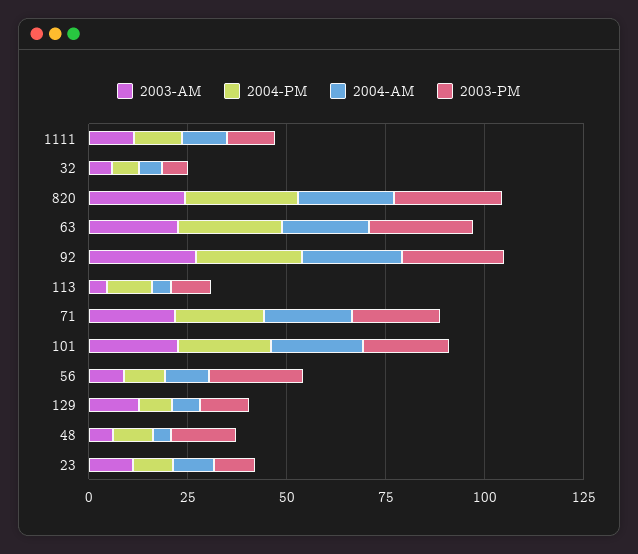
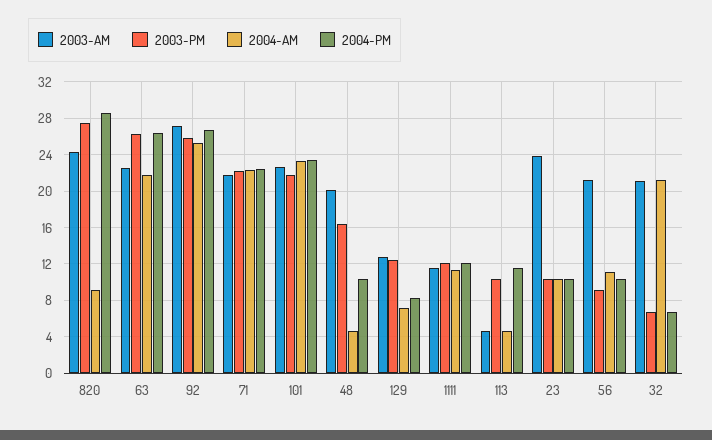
  {
    "2003-AM": {
      "1111": 12,
-     "32": 5,
+     "32": 21,
      "820": 24,
      "63": 23,
      "92": 27,
      "113": 5,
      "71": 22,
      "101": 23,
-     "56": 10,
+     "56": 21,
      "129": 13,
-     "48": 5,
+     "48": 20,
-     "23": 10
+     "23": 24
    },
    "2004-PM": {
      "1111": 12,
      "32": 7,
      "820": 29,
      "63": 26,
      "92": 27,
      "113": 12,
      "71": 22,
      "101": 23,
      "56": 10,
      "129": 8,
      "48": 10,
      "23": 10
    },
    "2004-AM": {
      "1111": 11,
-     "32": 5,
+     "32": 21,
-     "820": 25,
+     "820": 9,
      "63": 22,
      "92": 25,
      "113": 5,
      "71": 22,
      "101": 23,
      "56": 11,
      "129": 7,
      "48": 5,
      "23": 10
    },
    "2003-PM": {
      "1111": 12,
      "32": 7,
      "820": 28,
      "63": 26,
      "92": 26,
      "113": 10,
      "71": 22,
      "101": 22,
-     "56": 25,
+     "56": 9,
      "129": 12,
      "48": 16,
      "23": 10
    }
  }

